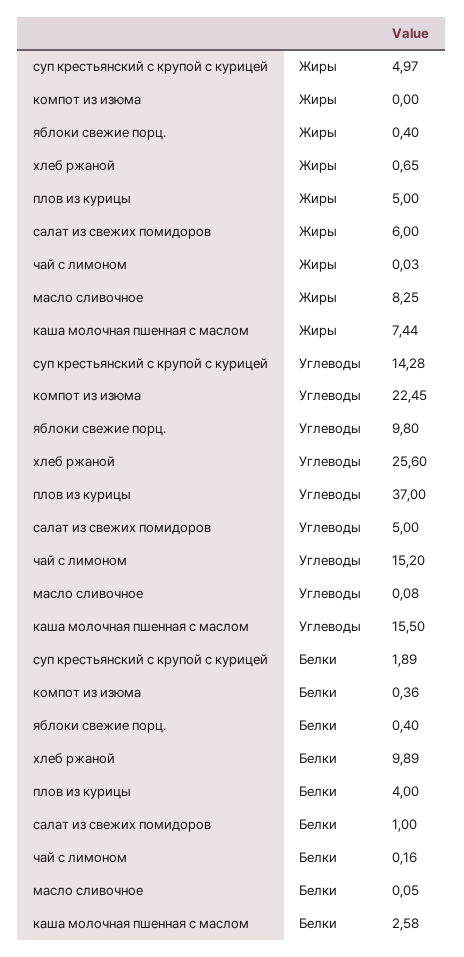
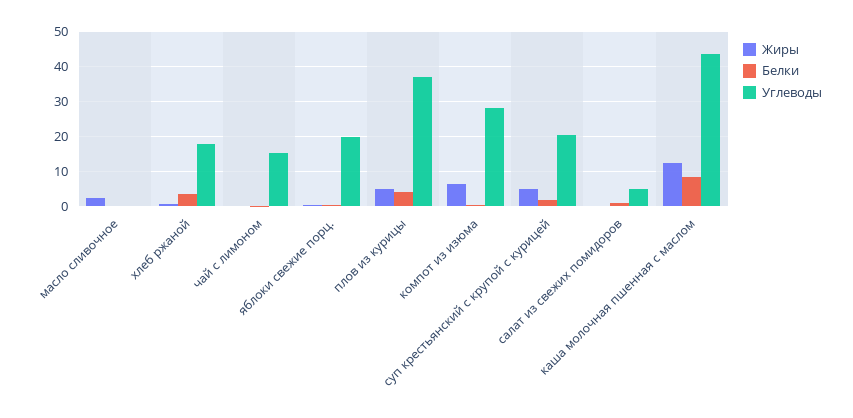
  {
    "Жиры": {
      "суп крестьянский с крупой с курицей": 4.97,
-     "компот из изюма": 0,
+     "компот из изюма": 6,
      "яблоки свежие порц.": 0.4,
      "хлеб ржаной": 0.65,
      "плов из курицы": 5,
-     "салат из свежих помидоров": 6,
+     "салат из свежих помидоров": 0,
      "чай с лимоном": 0.03,
-     "масло сливочное": 8.25,
+     "масло сливочное": 2,
-     "каша молочная пшенная с маслом": 7.44
+     "каша молочная пшенная с маслом": 12
    },
    "Углеводы": {
-     "суп крестьянский с крупой с курицей": 14.28,
+     "суп крестьянский с крупой с курицей": 20,
-     "компот из изюма": 22.45,
+     "компот из изюма": 28,
-     "яблоки свежие порц.": 9.8,
+     "яблоки свежие порц.": 20,
-     "хлеб ржаной": 25.6,
+     "хлеб ржаной": 18,
      "плов из курицы": 37,
      "салат из свежих помидоров": 5,
      "чай с лимоном": 15.2,
      "масло сливочное": 0.08,
-     "каша молочная пшенная с маслом": 15.5
+     "каша молочная пшенная с маслом": 44
    },
    "Белки": {
      "суп крестьянский с крупой с курицей": 1.89,
      "компот из изюма": 0.36,
      "яблоки свежие порц.": 0.4,
-     "хлеб ржаной": 9.89,
+     "хлеб ржаной": 4,
      "плов из курицы": 4,
      "салат из свежих помидоров": 1,
      "чай с лимоном": 0.16,
      "масло сливочное": 0.05,
-     "каша молочная пшенная с маслом": 2.58
+     "каша молочная пшенная с маслом": 8
    }
  }

